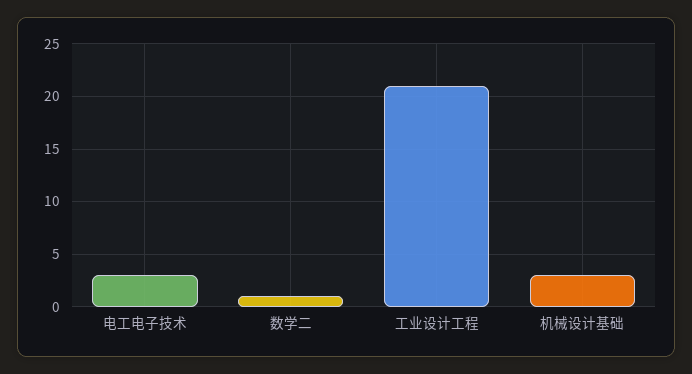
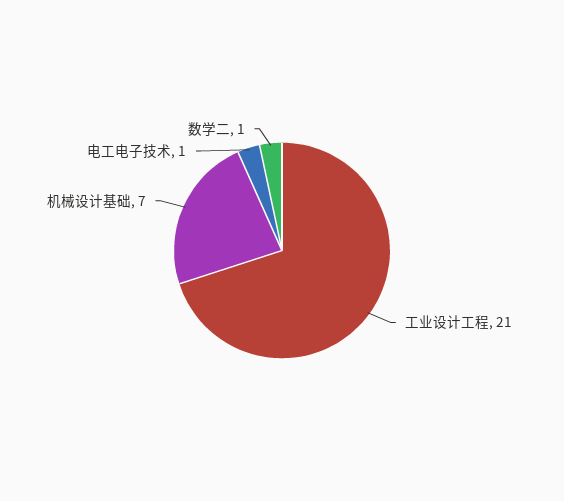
  {
-   "电工电子技术": 3,
+   "电工电子技术": 1,
    "数学二": 1,
    "工业设计工程": 21,
-   "机械设计基础": 3
+   "机械设计基础": 7
  }

